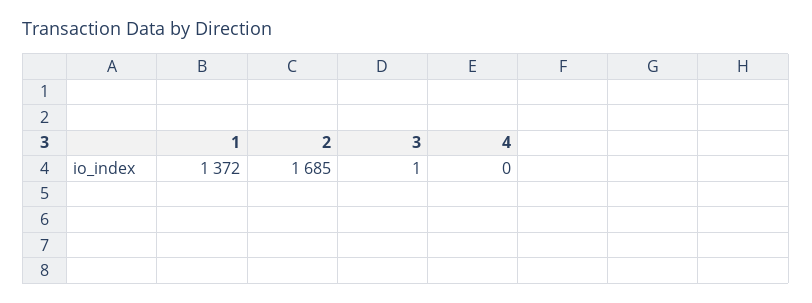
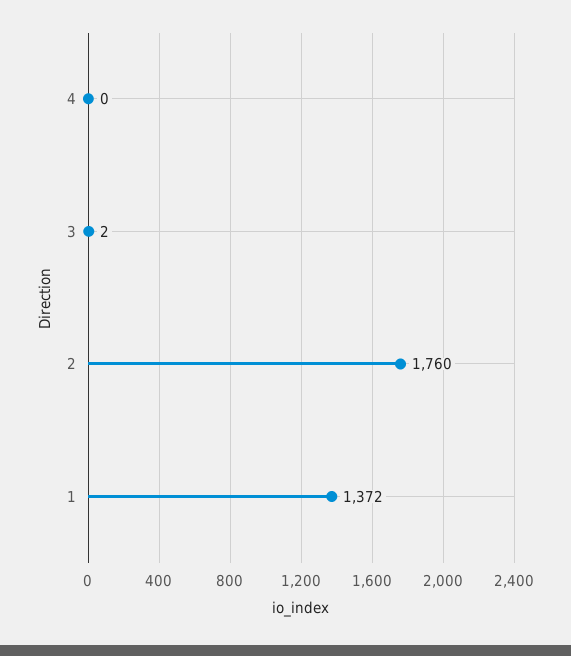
  {
    "1": 1372,
-   "2": 1685,
+   "2": 1760,
-   "3": 1,
+   "3": 2,
    "4": 0
  }

